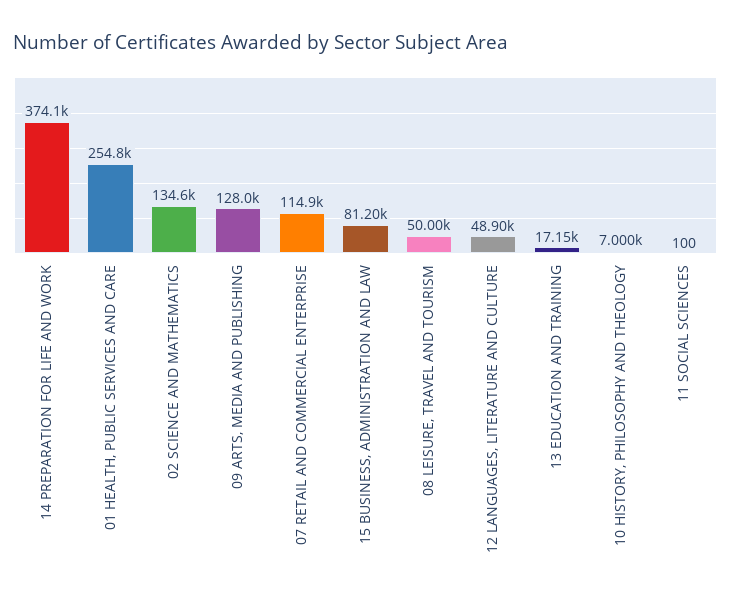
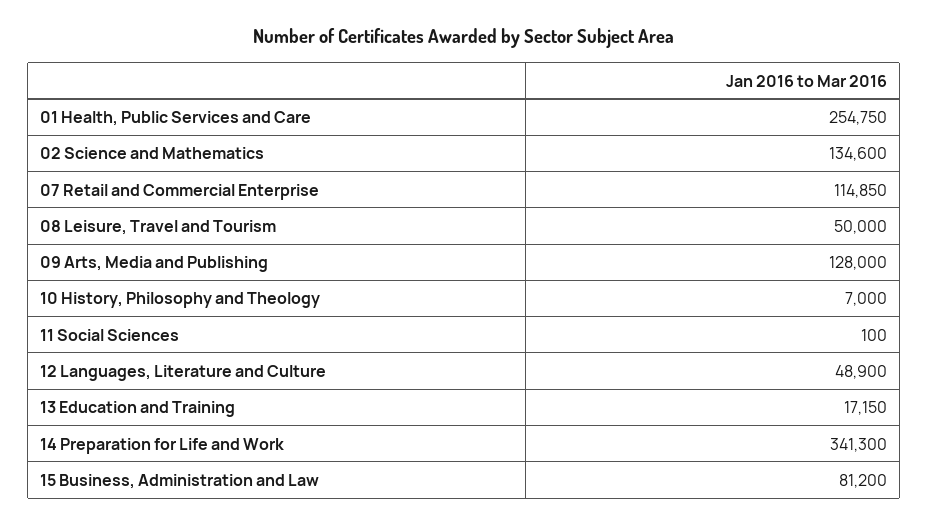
  {
-   "14 PREPARATION FOR LIFE AND WORK": 374100,
+   "14 PREPARATION FOR LIFE AND WORK": 341300,
    "01 HEALTH, PUBLIC SERVICES AND CARE": 254750,
    "02 SCIENCE AND MATHEMATICS": 134600,
    "09 ARTS, MEDIA AND PUBLISHING": 128000,
    "07 RETAIL AND COMMERCIAL ENTERPRISE": 114850,
    "15 BUSINESS, ADMINISTRATION AND LAW": 81200,
    "08 LEISURE, TRAVEL AND TOURISM": 50000,
    "12 LANGUAGES, LITERATURE AND CULTURE": 48900,
    "13 EDUCATION AND TRAINING": 17150,
    "10 HISTORY, PHILOSOPHY AND THEOLOGY": 7000,
    "11 SOCIAL SCIENCES": 100
  }

